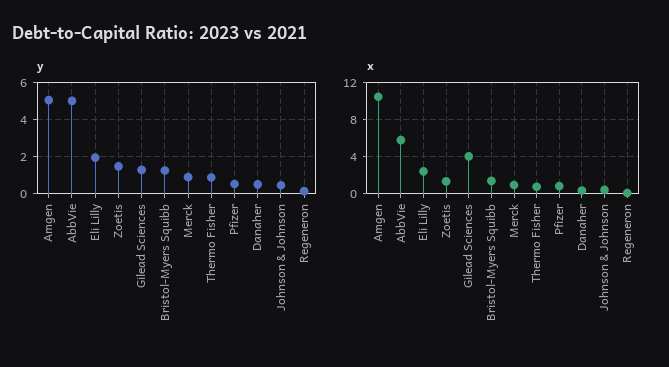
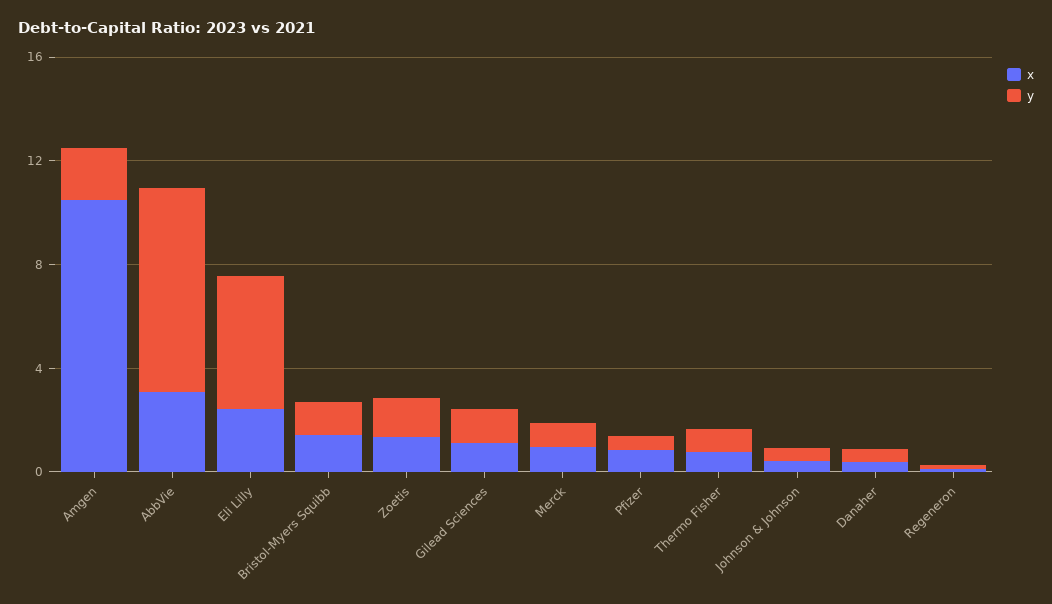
  {
    "y": {
-     "Amgen": 5,
+     "Amgen": 2,
-     "AbbVie": 5,
+     "AbbVie": 8,
-     "Eli Lilly": 2,
+     "Eli Lilly": 5,
      "Zoetis": 1.5,
      "Gilead Sciences": 1.5,
      "Bristol-Myers Squibb": 1.5,
      "Merck": 1,
      "Thermo Fisher": 1,
      "Pfizer": 0.5,
      "Danaher": 0.5,
      "Johnson & Johnson": 0.5,
      "Regeneron": 0
    },
    "x": {
      "Amgen": 11,
-     "AbbVie": 6,
+     "AbbVie": 3,
      "Eli Lilly": 2,
      "Zoetis": 1,
-     "Gilead Sciences": 4,
+     "Gilead Sciences": 1,
      "Bristol-Myers Squibb": 1,
      "Merck": 1,
      "Thermo Fisher": 1,
      "Pfizer": 1,
      "Danaher": 0,
      "Johnson & Johnson": 0,
      "Regeneron": 0
    }
  }

